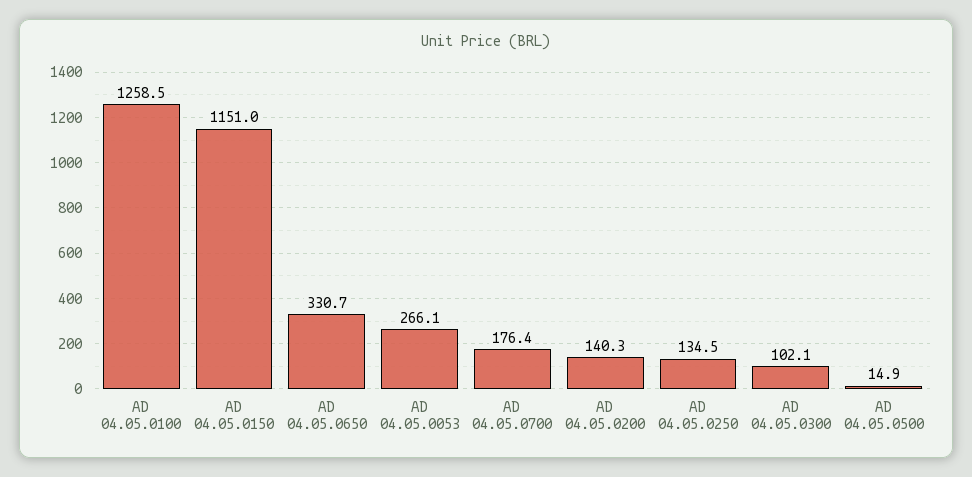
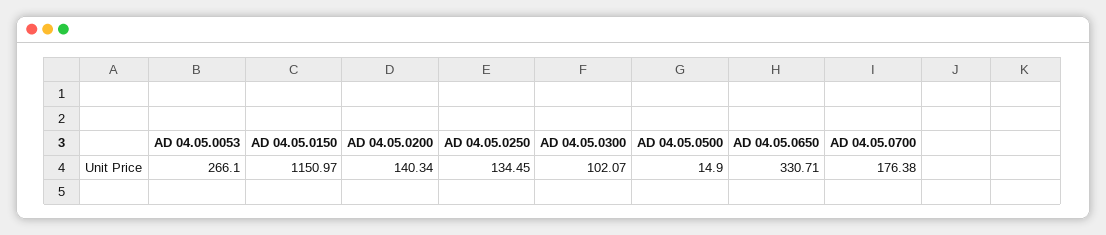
  {
-   "AD 04.05.0100": 1258.5,
    "AD 04.05.0150": 1150.97,
    "AD 04.05.0650": 330.71,
    "AD 04.05.0053": 266.1,
    "AD 04.05.0700": 176.38,
    "AD 04.05.0200": 140.34,
    "AD 04.05.0250": 134.45,
    "AD 04.05.0300": 102.07,
    "AD 04.05.0500": 14.9
  }

